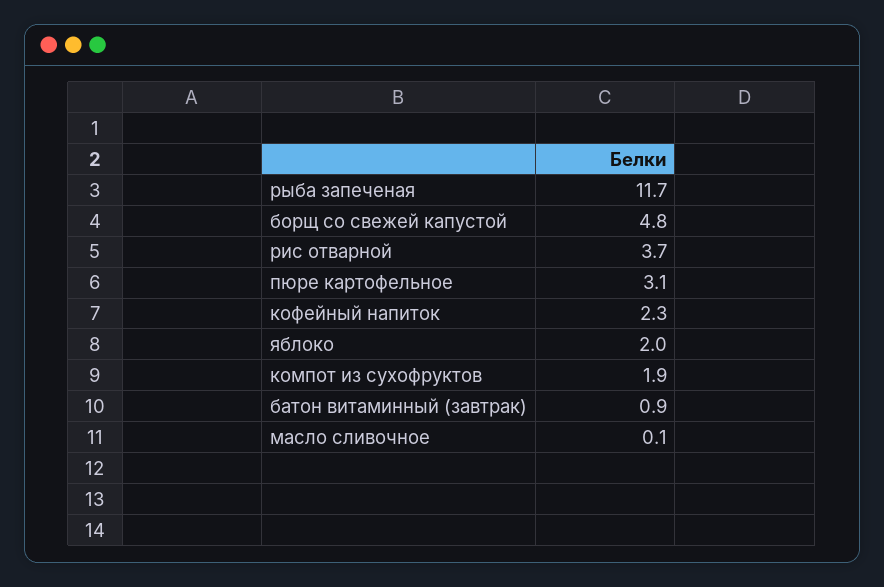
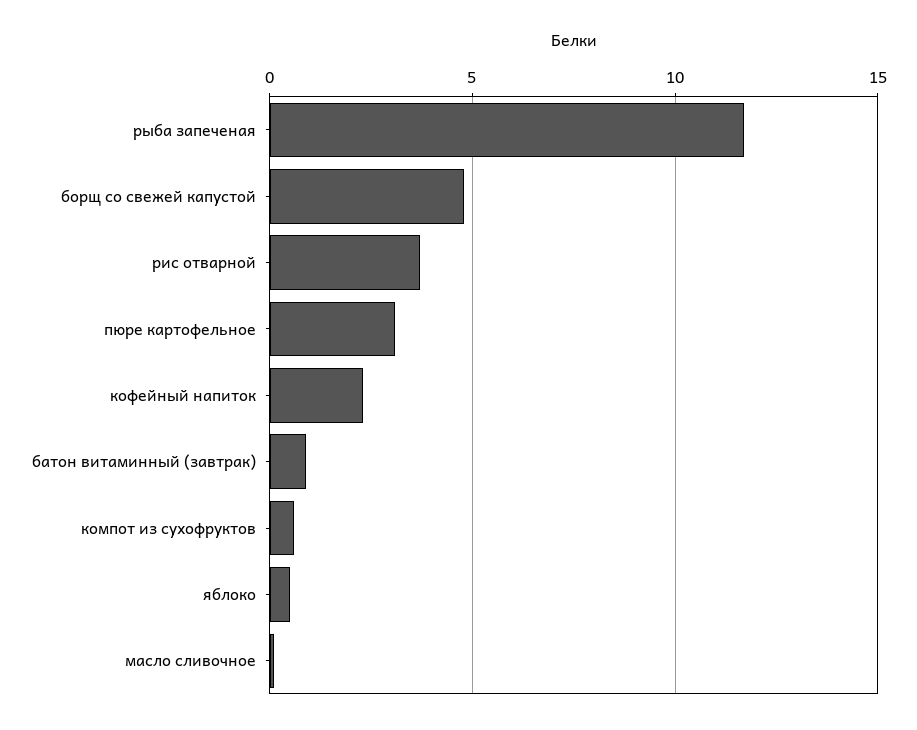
  {
    "рыба запеченая": 11.7,
    "борщ со свежей капустой": 4.8,
    "рис отварной": 3.7,
    "пюре картофельное": 3.1,
    "кофейный напиток": 2.3,
-   "яблоко": 2,
+   "яблоко": 0.5,
-   "компот из сухофруктов": 1.9,
+   "компот из сухофруктов": 0.5,
    "батон витаминный (завтрак)": 0.9,
    "масло сливочное": 0.1
  }

